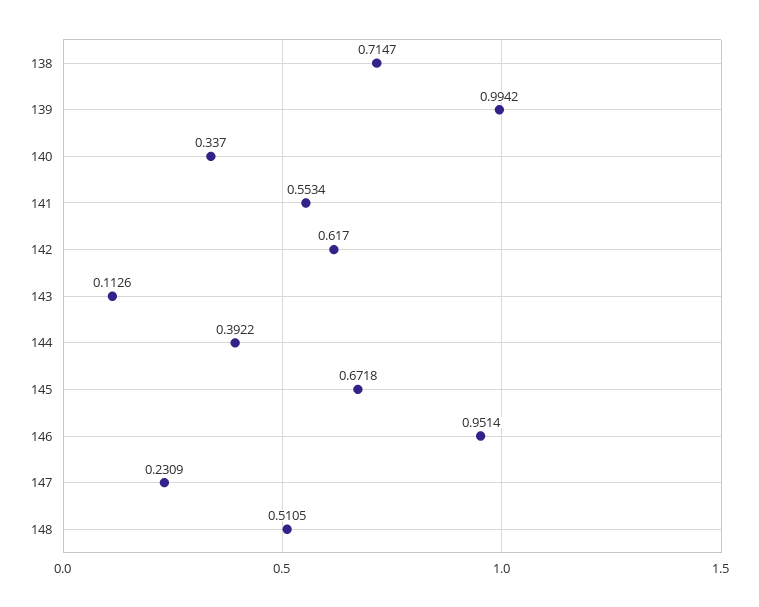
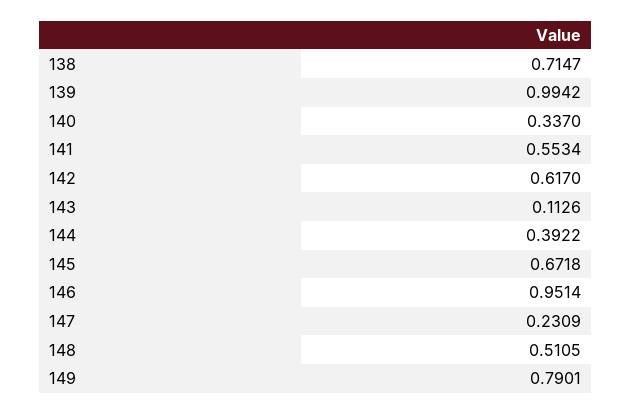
  {
    "138": 0.7147,
    "139": 0.9942,
    "140": 0.337,
    "141": 0.5534,
    "142": 0.617,
    "143": 0.1126,
    "144": 0.3922,
    "145": 0.6718,
    "146": 0.9514,
    "147": 0.2309,
-   "148": 0.5105
+   "148": 0.5105,
+   "149": 0.7901
  }

